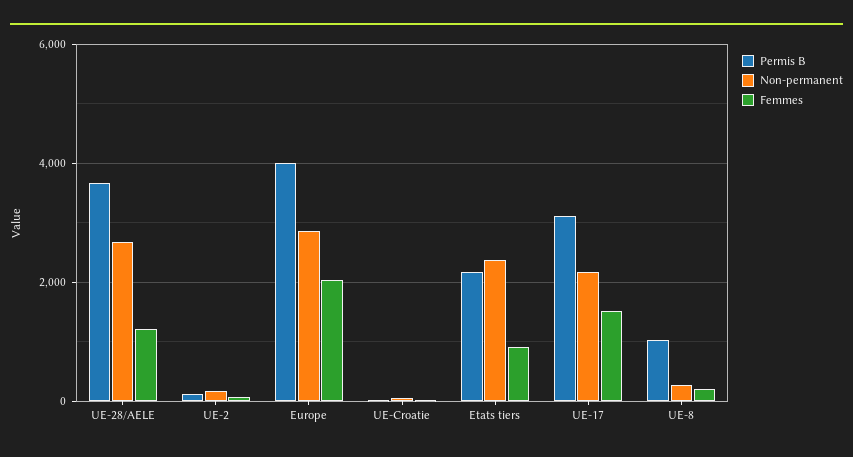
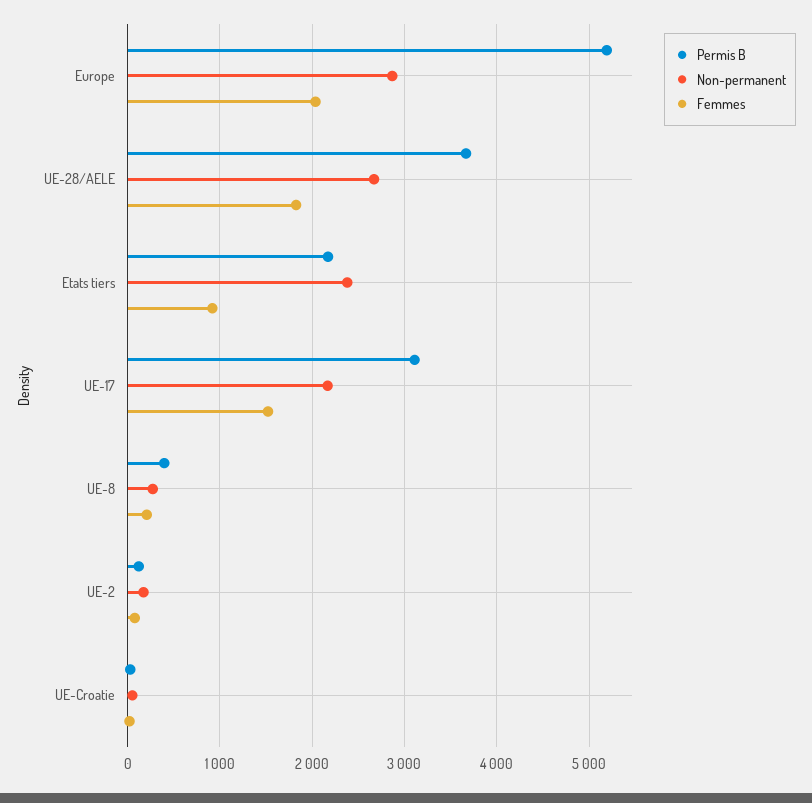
  {
    "Permis B": {
      "UE-28/AELE": 3700,
      "UE-2": 100,
-     "Europe": 4000,
+     "Europe": 5200,
      "UE-Croatie": 0,
      "Etats tiers": 2200,
      "UE-17": 3100,
-     "UE-8": 1000
+     "UE-8": 400
    },
    "Non-permanent": {
      "UE-28/AELE": 2700,
      "UE-2": 200,
      "Europe": 2900,
      "UE-Croatie": 100,
      "Etats tiers": 2400,
      "UE-17": 2200,
      "UE-8": 300
    },
    "Femmes": {
-     "UE-28/AELE": 1200,
+     "UE-28/AELE": 1800,
      "UE-2": 100,
      "Europe": 2000,
      "UE-Croatie": 0,
      "Etats tiers": 900,
      "UE-17": 1500,
      "UE-8": 200
    }
  }

